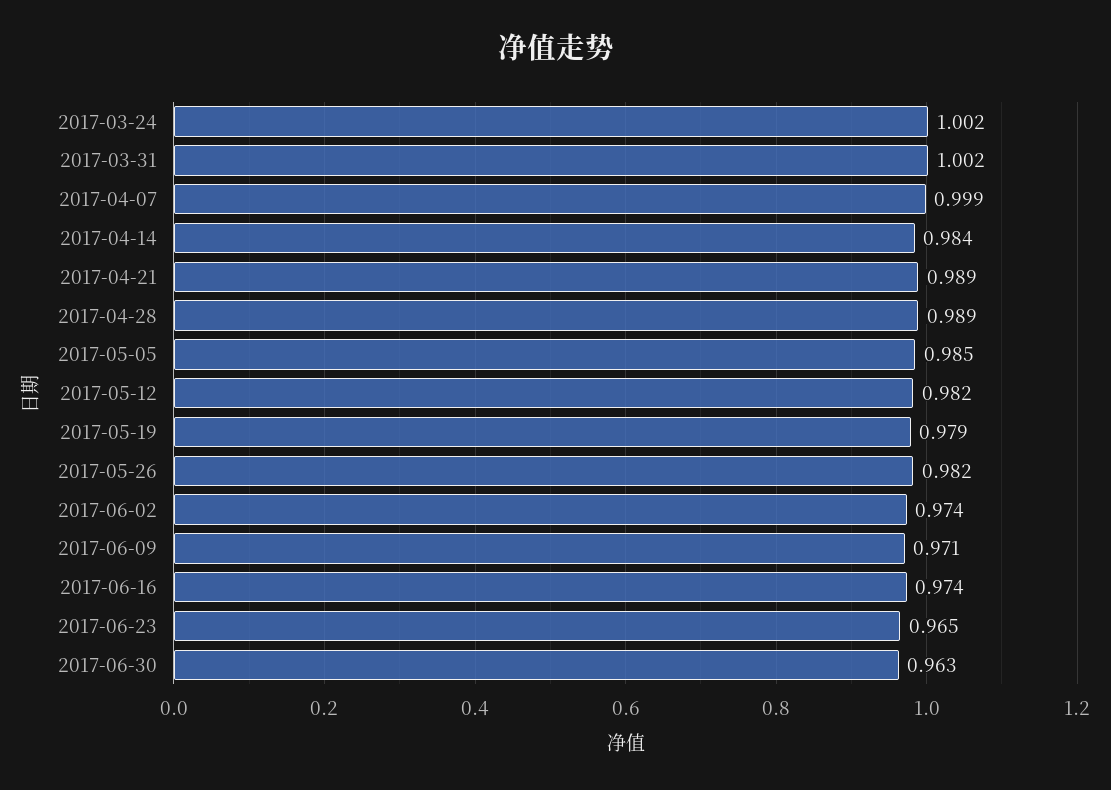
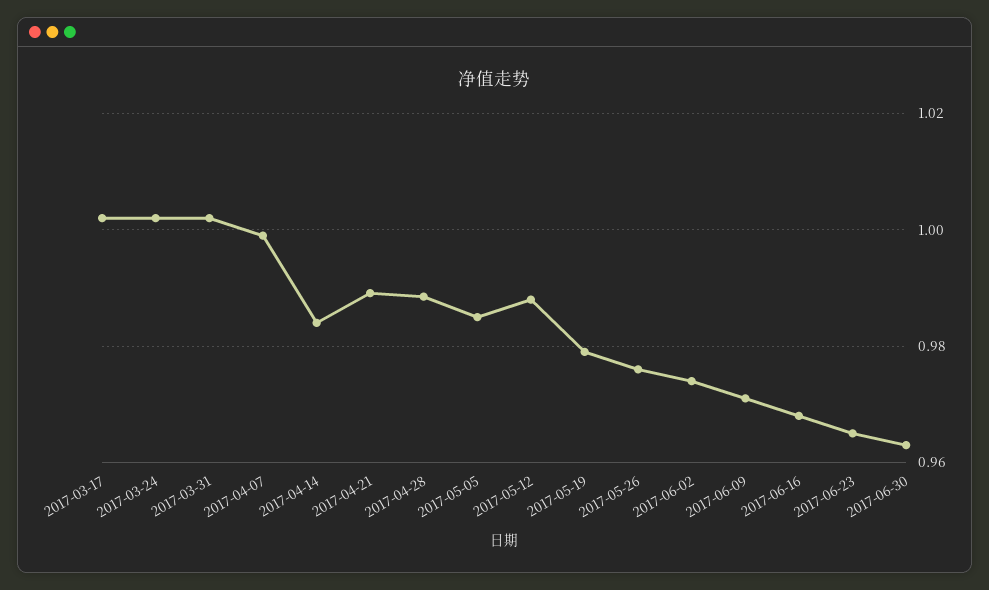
  {
    "2017-03-24": 1.002,
    "2017-03-31": 1.002,
    "2017-04-07": 0.999,
    "2017-04-14": 0.984,
    "2017-04-21": 0.989,
    "2017-04-28": 0.989,
    "2017-05-05": 0.985,
-   "2017-05-12": 0.982,
+   "2017-05-12": 0.988,
    "2017-05-19": 0.979,
-   "2017-05-26": 0.982,
+   "2017-05-26": 0.976,
    "2017-06-02": 0.974,
    "2017-06-09": 0.971,
-   "2017-06-16": 0.974,
+   "2017-06-16": 0.968,
    "2017-06-23": 0.965,
-   "2017-06-30": 0.963
+   "2017-06-30": 0.963,
+   "2017-03-17": 1.002
  }

